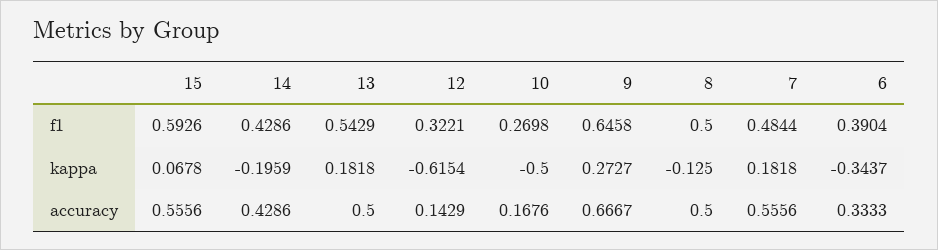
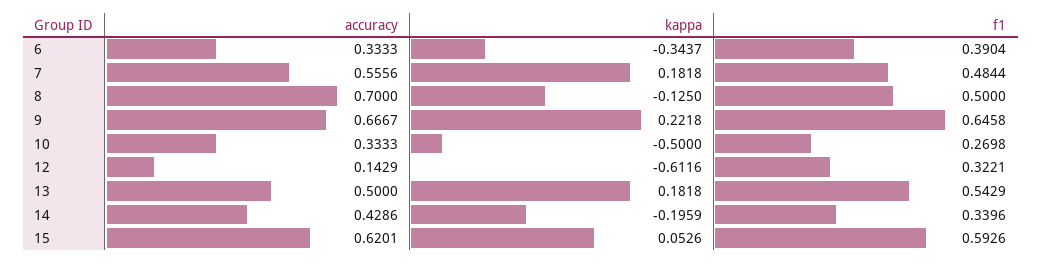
  {
    "15": {
      "f1": 0.5926,
-     "kappa": 0.0678,
+     "kappa": 0.0526,
-     "accuracy": 0.5556
+     "accuracy": 0.6201
    },
    "14": {
-     "f1": 0.4286,
+     "f1": 0.3396,
      "kappa": -0.1959,
      "accuracy": 0.4286
    },
    "13": {
      "f1": 0.5429,
      "kappa": 0.1818,
      "accuracy": 0.5
    },
    "12": {
      "f1": 0.3221,
-     "kappa": -0.6154,
+     "kappa": -0.6116,
      "accuracy": 0.1429
    },
    "10": {
      "f1": 0.2698,
      "kappa": -0.5,
-     "accuracy": 0.1676
+     "accuracy": 0.3333
    },
    "9": {
      "f1": 0.6458,
-     "kappa": 0.2727,
+     "kappa": 0.2218,
      "accuracy": 0.6667
    },
    "8": {
      "f1": 0.5,
      "kappa": -0.125,
-     "accuracy": 0.5
+     "accuracy": 0.7
    },
    "7": {
      "f1": 0.4844,
      "kappa": 0.1818,
      "accuracy": 0.5556
    },
    "6": {
      "f1": 0.3904,
      "kappa": -0.3437,
      "accuracy": 0.3333
    }
  }

